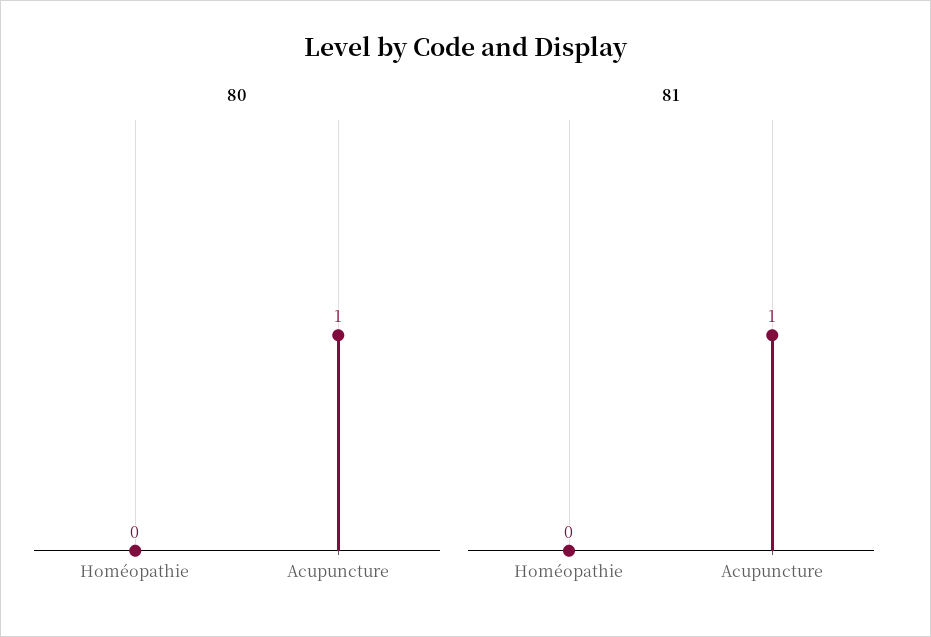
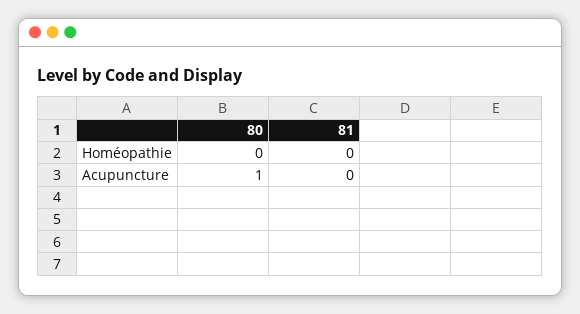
  {
    "80": {
      "Homéopathie": 0,
      "Acupuncture": 1
    },
    "81": {
      "Homéopathie": 0,
-     "Acupuncture": 1
+     "Acupuncture": 0
    }
  }

